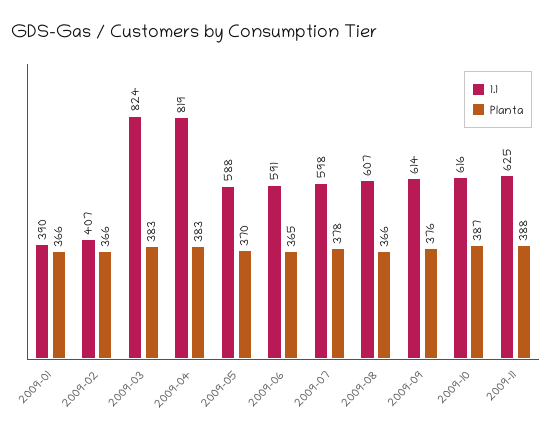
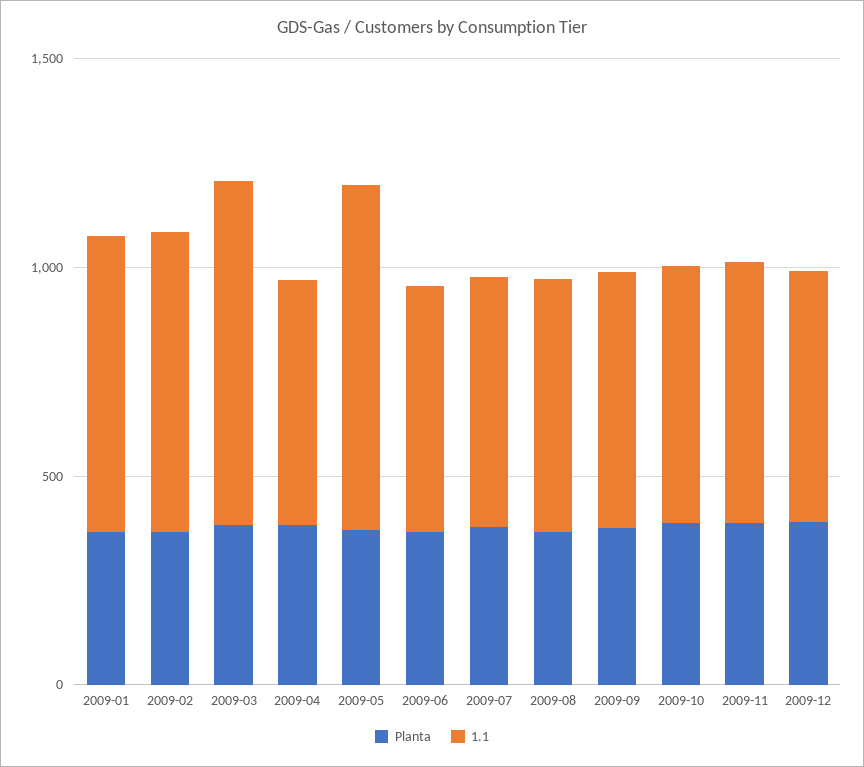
  {
    "1.1": {
-     "2009-01": 390,
+     "2009-01": 700,
-     "2009-02": 407,
+     "2009-02": 700,
      "2009-03": 824,
-     "2009-04": 819,
+     "2009-04": 600,
-     "2009-05": 588,
+     "2009-05": 800,
      "2009-06": 591,
      "2009-07": 598,
      "2009-08": 607,
      "2009-09": 614,
      "2009-10": 616,
-     "2009-11": 625
+     "2009-11": 625,
+     "2009-12": 600
    },
    "Planta": {
      "2009-01": 366,
      "2009-02": 366,
      "2009-03": 383,
      "2009-04": 383,
      "2009-05": 370,
      "2009-06": 365,
      "2009-07": 378,
      "2009-08": 366,
      "2009-09": 376,
      "2009-10": 387,
-     "2009-11": 388
+     "2009-11": 388,
+     "2009-12": 400
    }
  }

